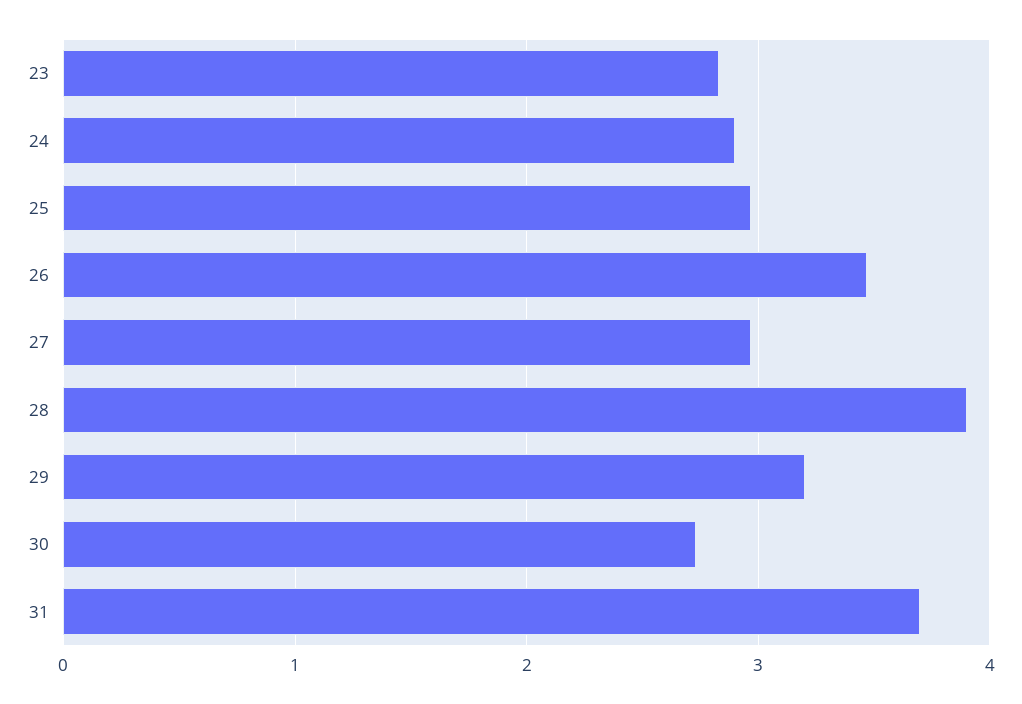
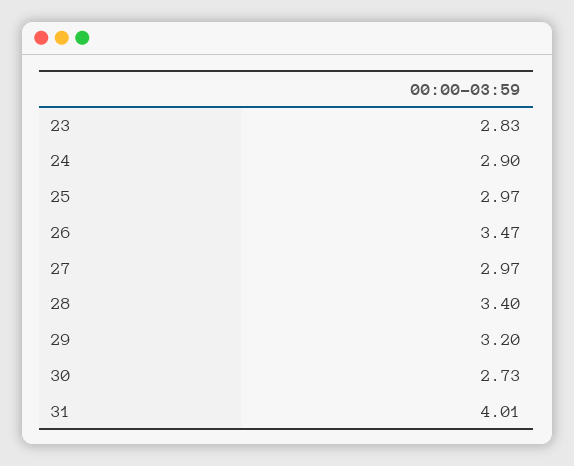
  {
    "23": 2.83,
    "24": 2.9,
    "25": 2.97,
    "26": 3.47,
    "27": 2.97,
-   "28": 3.9,
+   "28": 3.4,
    "29": 3.2,
    "30": 2.73,
-   "31": 3.7
+   "31": 4.01
  }

